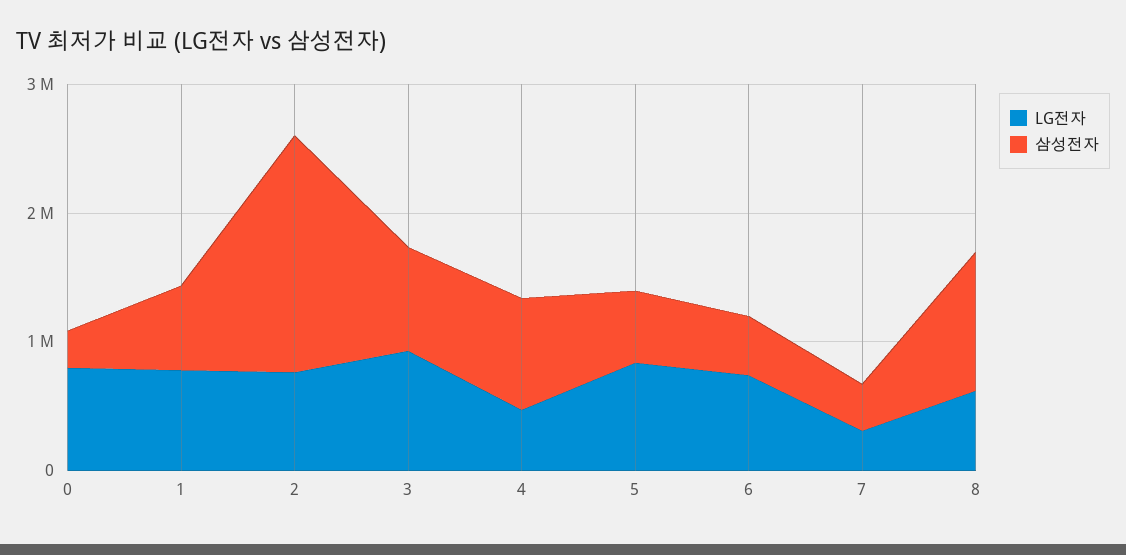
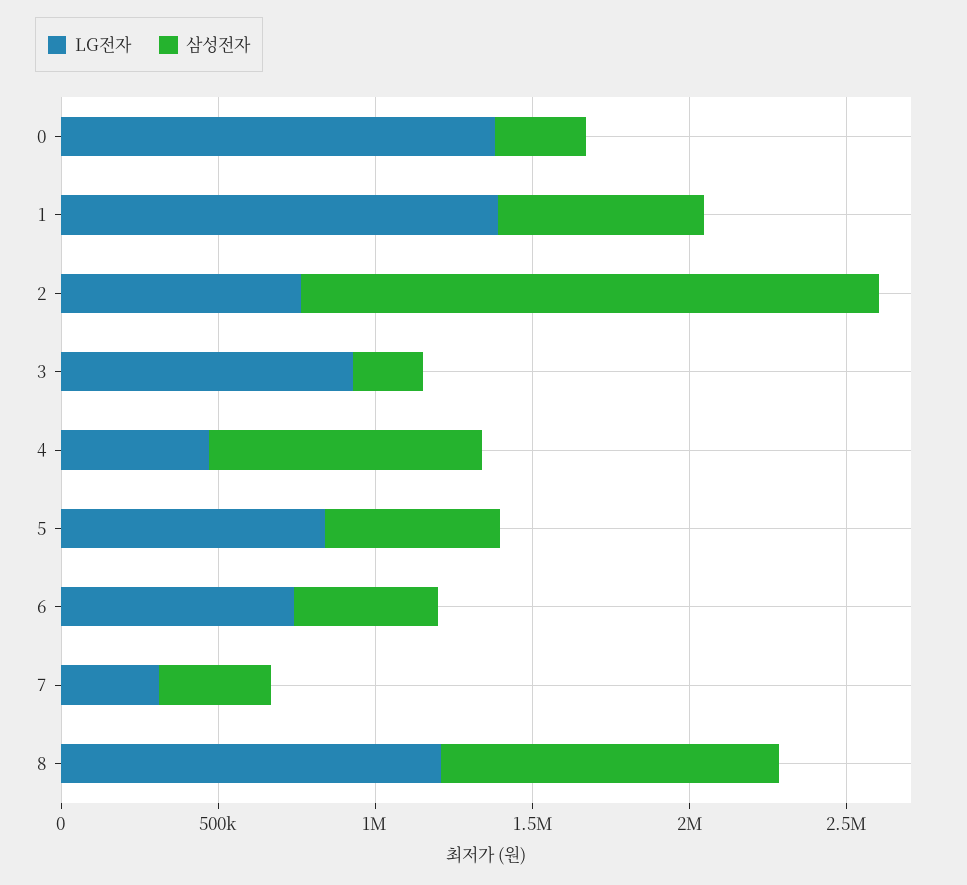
  {
    "LG전자": {
-     "0": 800000,
+     "0": 1400000,
-     "1": 800000,
+     "1": 1400000,
      "2": 800000,
      "3": 900000,
      "4": 500000,
      "5": 800000,
      "6": 700000,
      "7": 300000,
-     "8": 600000
+     "8": 1200000
    },
    "삼성전자": {
      "0": 300000,
      "1": 700000,
      "2": 1800000,
-     "3": 800000,
+     "3": 200000,
      "4": 900000,
      "5": 600000,
      "6": 500000,
      "7": 400000,
      "8": 1100000
    }
  }

